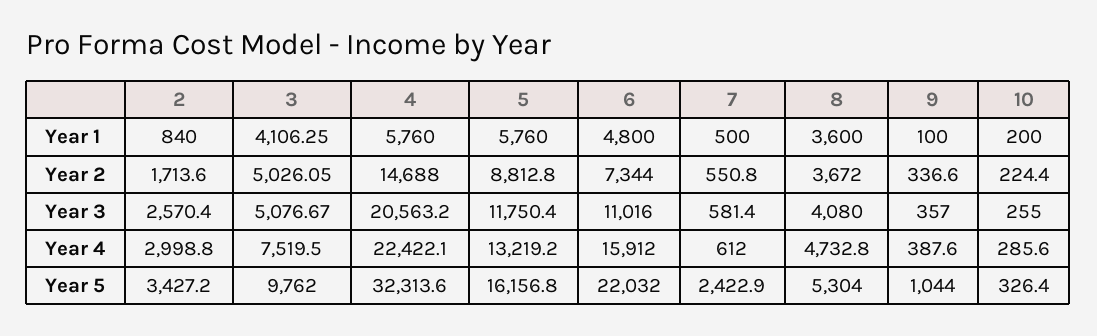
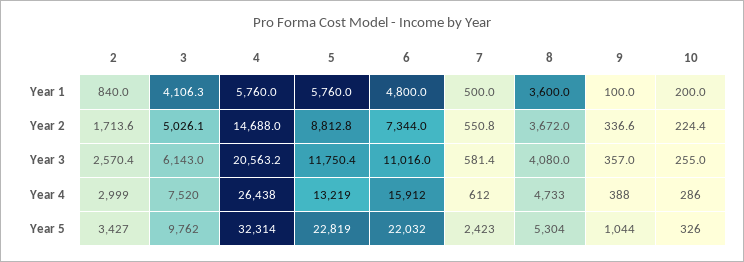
  {
    "2": {
      "Year 1": 840,
      "Year 2": 1713.6,
      "Year 3": 2570.4,
      "Year 4": 2998.8,
      "Year 5": 3427.2
    },
    "3": {
      "Year 1": 4106.25,
      "Year 2": 5026.05,
-     "Year 3": 5076.67,
+     "Year 3": 6143,
      "Year 4": 7519.5,
      "Year 5": 9762
    },
    "4": {
      "Year 1": 5760,
      "Year 2": 14688,
      "Year 3": 20563.2,
-     "Year 4": 22422.1,
+     "Year 4": 26438,
      "Year 5": 32313.6
    },
    "5": {
      "Year 1": 5760,
      "Year 2": 8812.8,
      "Year 3": 11750.4,
      "Year 4": 13219.2,
-     "Year 5": 16156.8
+     "Year 5": 22819
    },
    "6": {
      "Year 1": 4800,
      "Year 2": 7344,
      "Year 3": 11016,
      "Year 4": 15912,
      "Year 5": 22032
    },
    "7": {
      "Year 1": 500,
      "Year 2": 550.8,
      "Year 3": 581.4,
      "Year 4": 612,
      "Year 5": 2422.9
    },
    "8": {
      "Year 1": 3600,
      "Year 2": 3672,
      "Year 3": 4080,
      "Year 4": 4732.8,
      "Year 5": 5304
    },
    "9": {
      "Year 1": 100,
      "Year 2": 336.6,
      "Year 3": 357,
      "Year 4": 387.6,
      "Year 5": 1044
    },
    "10": {
      "Year 1": 200,
      "Year 2": 224.4,
      "Year 3": 255,
      "Year 4": 285.6,
      "Year 5": 326.4
    }
  }

